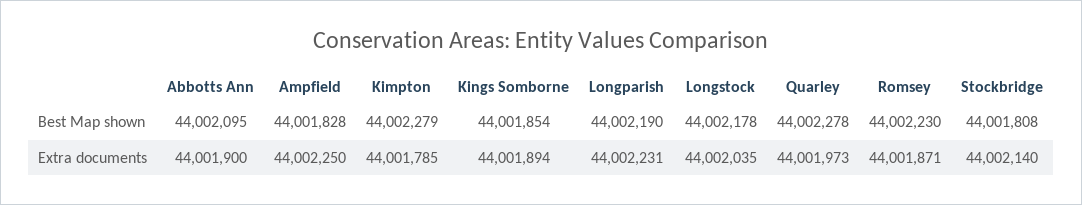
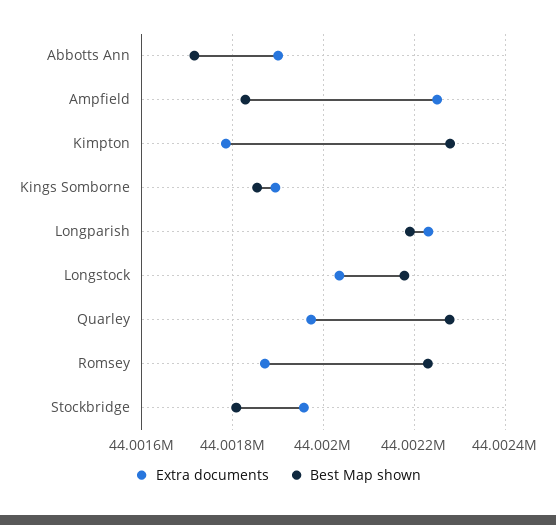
  {
    "Best Map shown": {
-     "Abbotts Ann": 44002095,
+     "Abbotts Ann": 44001720,
      "Ampfield": 44001828,
      "Kimpton": 44002279,
      "Kings Somborne": 44001854,
      "Longparish": 44002190,
      "Longstock": 44002178,
      "Quarley": 44002278,
      "Romsey": 44002230,
      "Stockbridge": 44001808
    },
    "Extra documents": {
      "Abbotts Ann": 44001900,
      "Ampfield": 44002250,
      "Kimpton": 44001785,
      "Kings Somborne": 44001894,
      "Longparish": 44002231,
      "Longstock": 44002035,
      "Quarley": 44001973,
      "Romsey": 44001871,
-     "Stockbridge": 44002140
+     "Stockbridge": 44001960
    }
  }

